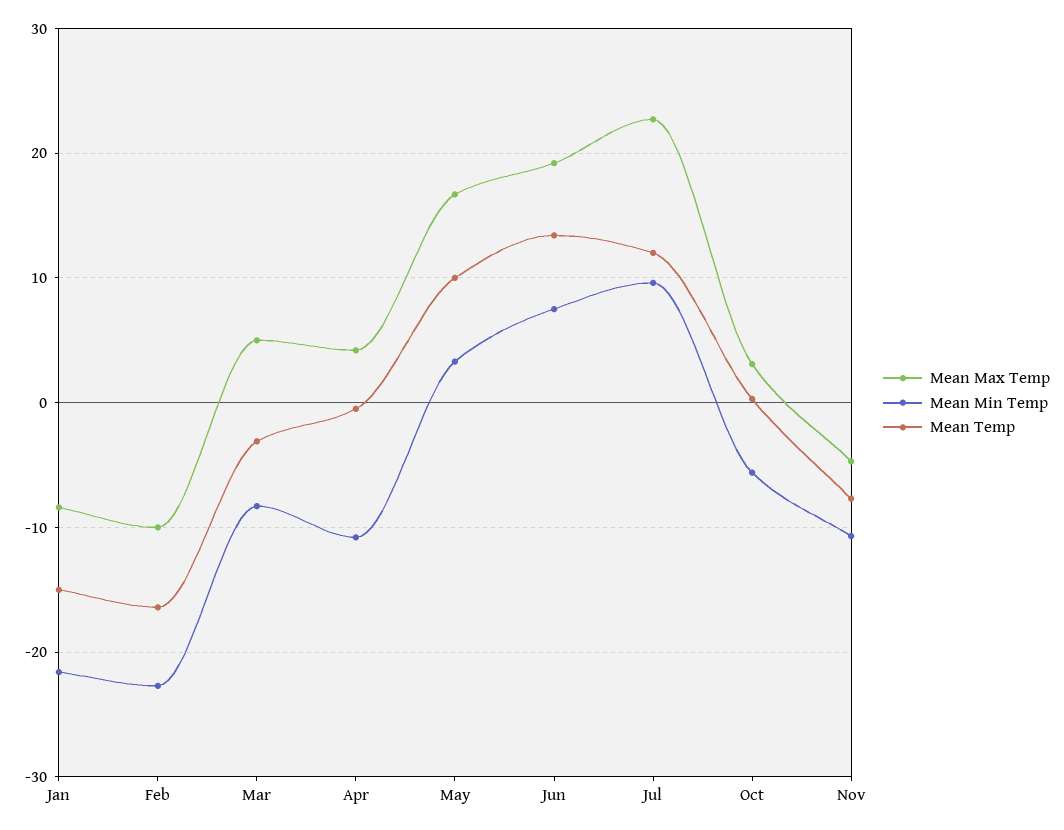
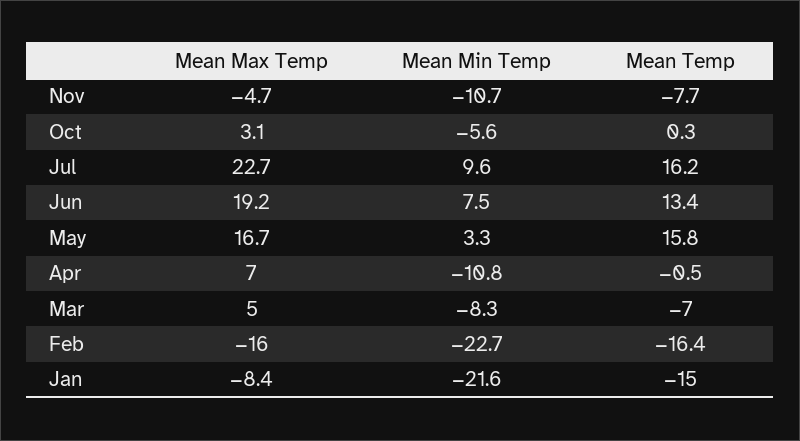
  {
    "Mean Max Temp": {
      "Jan": -8.4,
-     "Feb": -10,
+     "Feb": -16,
      "Mar": 5,
-     "Apr": 4,
+     "Apr": 7,
      "May": 16.7,
      "Jun": 19.2,
      "Jul": 22.7,
      "Oct": 3.1,
      "Nov": -4.7
    },
    "Mean Min Temp": {
      "Jan": -21.6,
      "Feb": -22.7,
      "Mar": -8.3,
      "Apr": -10.8,
      "May": 3.3,
      "Jun": 7.5,
      "Jul": 9.6,
      "Oct": -5.6,
      "Nov": -10.7
    },
    "Mean Temp": {
      "Jan": -15,
      "Feb": -16.4,
-     "Mar": -3,
+     "Mar": -7,
      "Apr": -0.5,
-     "May": 10,
+     "May": 15.8,
      "Jun": 13.4,
-     "Jul": 12,
+     "Jul": 16.2,
      "Oct": 0.3,
      "Nov": -7.7
    }
  }

